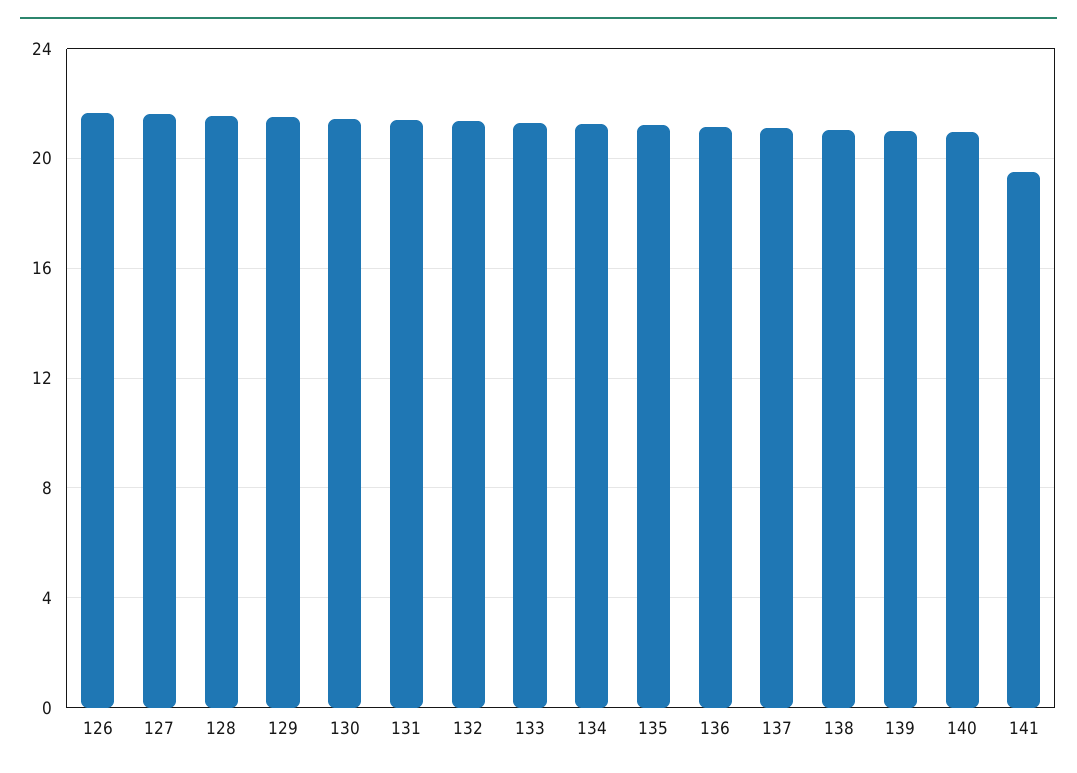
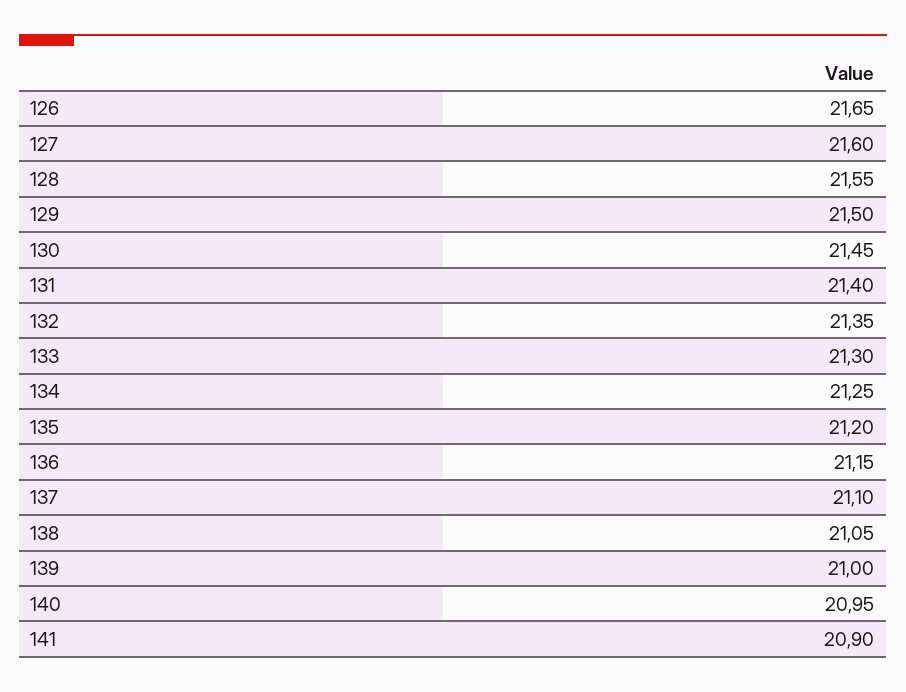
  {
    "126": 21.65,
    "127": 21.6,
    "128": 21.55,
    "129": 21.5,
    "130": 21.45,
    "131": 21.4,
    "132": 21.35,
    "133": 21.3,
    "134": 21.25,
    "135": 21.2,
    "136": 21.15,
    "137": 21.1,
    "138": 21.05,
    "139": 21,
    "140": 20.95,
-   "141": 19.5
+   "141": 20.9
  }

